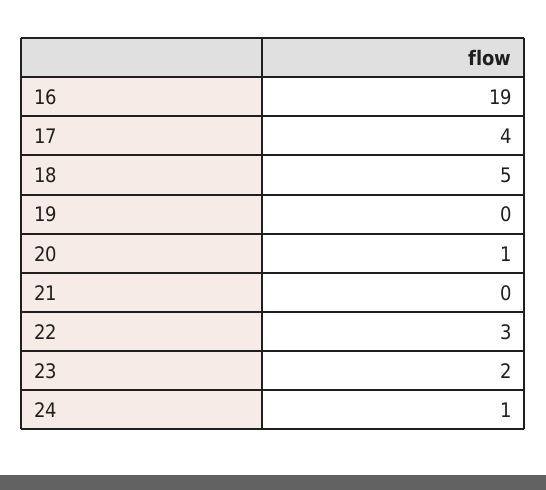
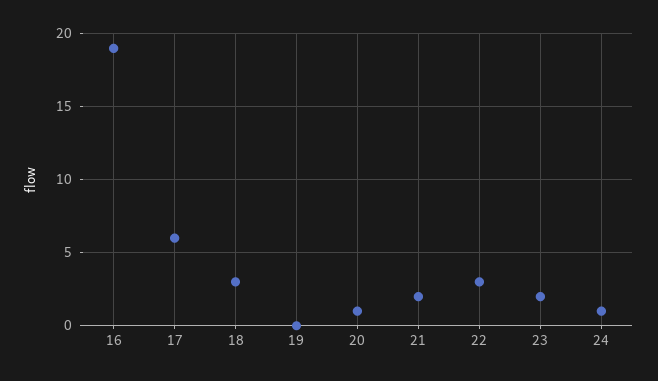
  {
    "16": 19,
-   "17": 4,
+   "17": 6,
-   "18": 5,
+   "18": 3,
    "19": 0,
    "20": 1,
-   "21": 0,
+   "21": 2,
    "22": 3,
    "23": 2,
    "24": 1
  }

